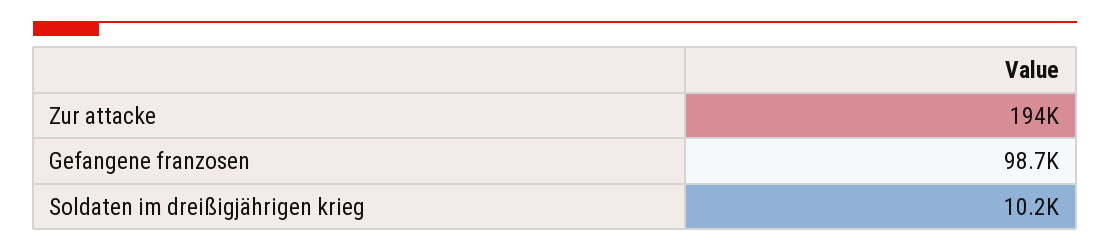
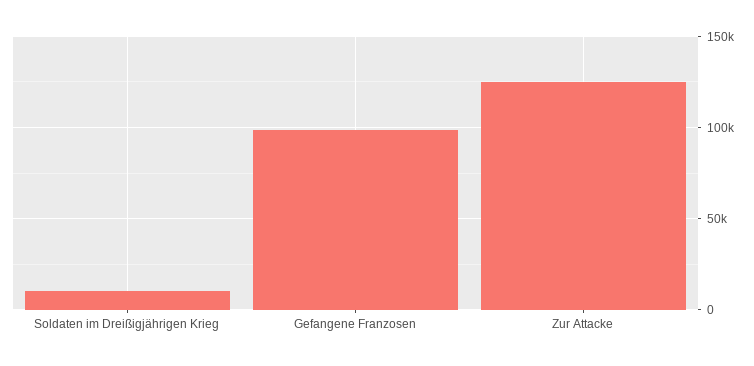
  {
-   "Zur attacke": 194000,
+   "Zur attacke": 125000,
    "Gefangene franzosen": 98700,
    "Soldaten im dreißigjährigen krieg": 10200
  }

